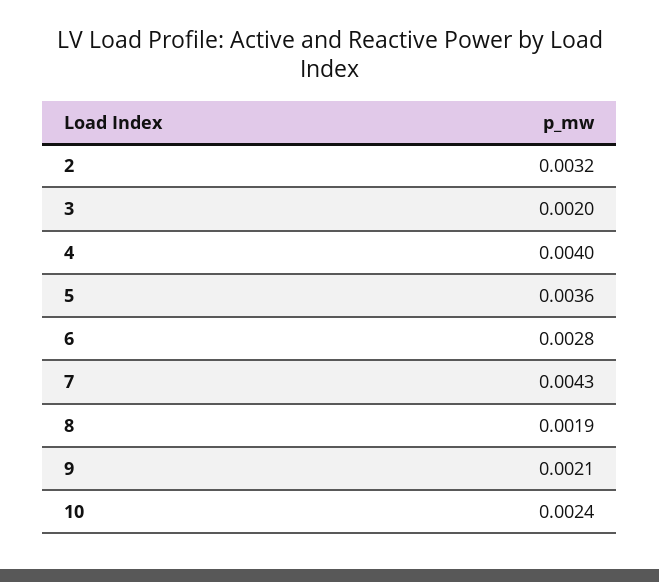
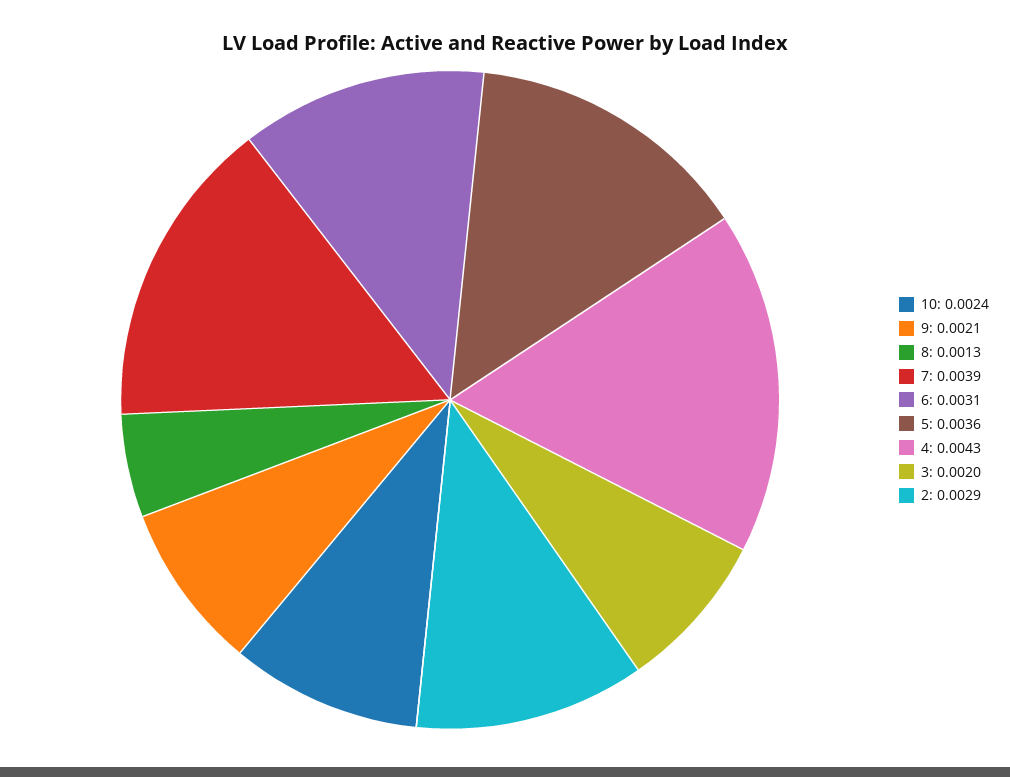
  {
-   "2": 0.0032,
+   "2": 0.0029,
    "3": 0.002,
-   "4": 0.004,
+   "4": 0.0043,
    "5": 0.0036,
-   "6": 0.0028,
+   "6": 0.0031,
-   "7": 0.0043,
+   "7": 0.0039,
-   "8": 0.0019,
+   "8": 0.0013,
    "9": 0.0021,
    "10": 0.0024
  }

